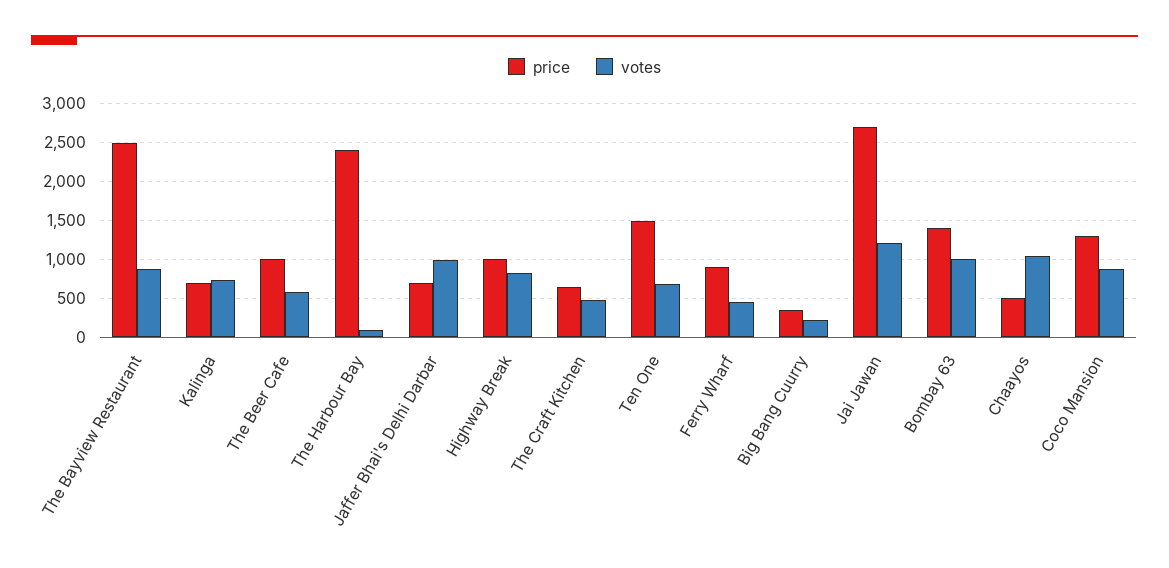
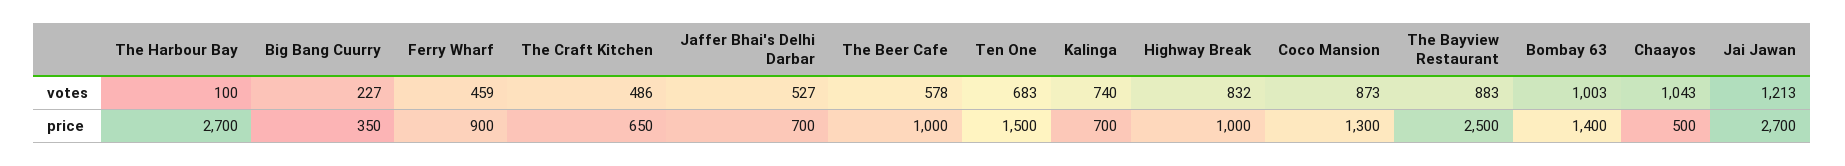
  {
    "price": {
      "The Bayview Restaurant": 2500,
      "Kalinga": 700,
      "The Beer Cafe": 1000,
-     "The Harbour Bay": 2400,
+     "The Harbour Bay": 2700,
      "Jaffer Bhai's Delhi Darbar": 700,
      "Highway Break": 1000,
      "The Craft Kitchen": 650,
      "Ten One": 1500,
      "Ferry Wharf": 900,
      "Big Bang Cuurry": 350,
      "Jai Jawan": 2700,
      "Bombay 63": 1400,
      "Chaayos": 500,
      "Coco Mansion": 1300
    },
    "votes": {
      "The Bayview Restaurant": 883,
      "Kalinga": 740,
      "The Beer Cafe": 578,
      "The Harbour Bay": 100,
-     "Jaffer Bhai's Delhi Darbar": 1000,
+     "Jaffer Bhai's Delhi Darbar": 527,
      "Highway Break": 832,
      "The Craft Kitchen": 486,
      "Ten One": 683,
      "Ferry Wharf": 459,
      "Big Bang Cuurry": 227,
      "Jai Jawan": 1213,
      "Bombay 63": 1003,
      "Chaayos": 1043,
      "Coco Mansion": 873
    }
  }

